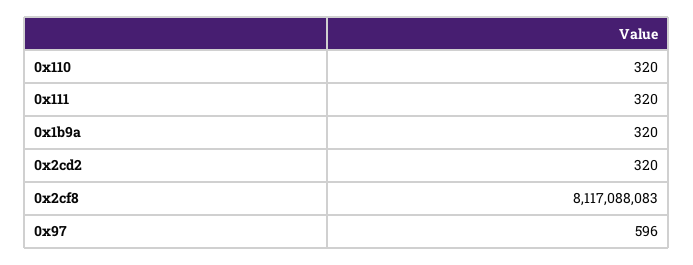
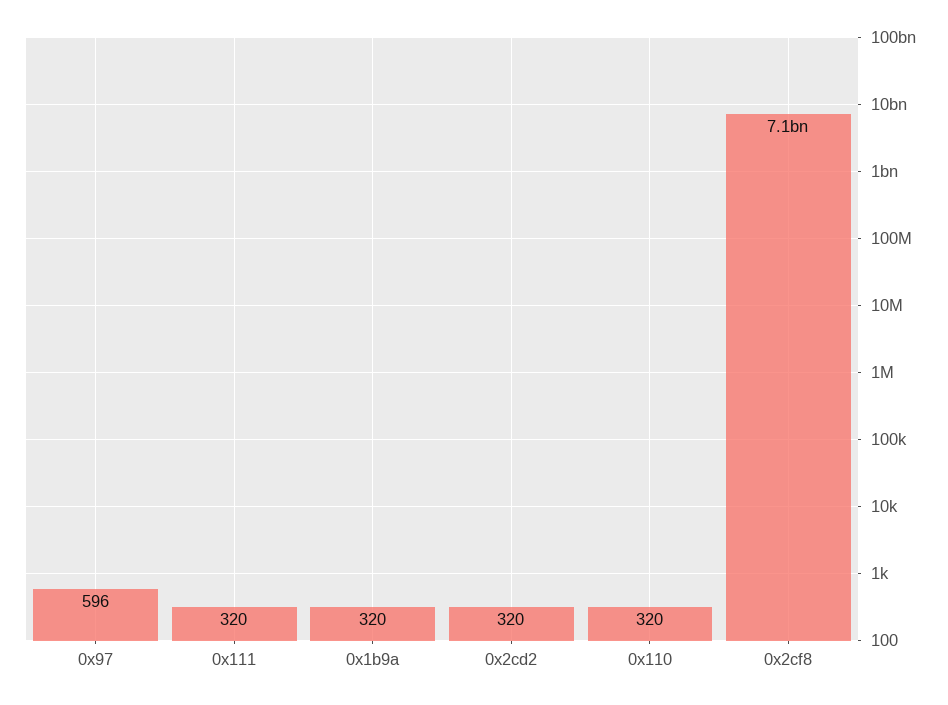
  {
    "0x110": 320,
    "0x111": 320,
    "0x1b9a": 320,
    "0x2cd2": 320,
-   "0x2cf8": 8117088083,
+   "0x2cf8": 7100000000,
    "0x97": 596
  }

